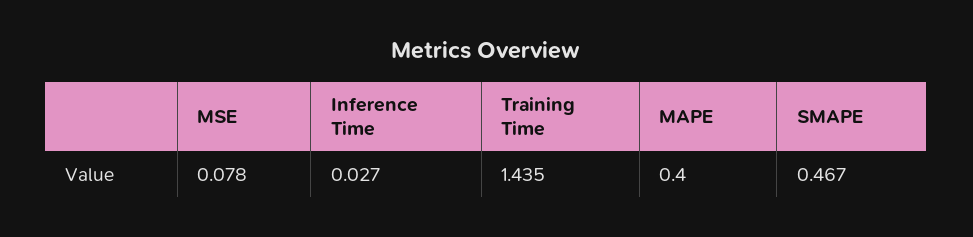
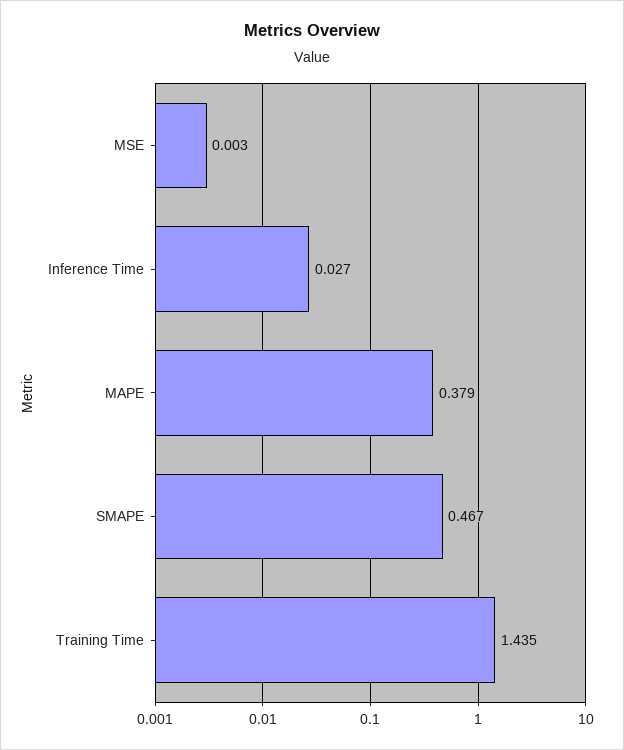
  {
-   "MSE": 0.078,
+   "MSE": 0.003,
    "Inference Time": 0.027,
    "Training Time": 1.435,
-   "MAPE": 0.4,
+   "MAPE": 0.379,
    "SMAPE": 0.467
  }

